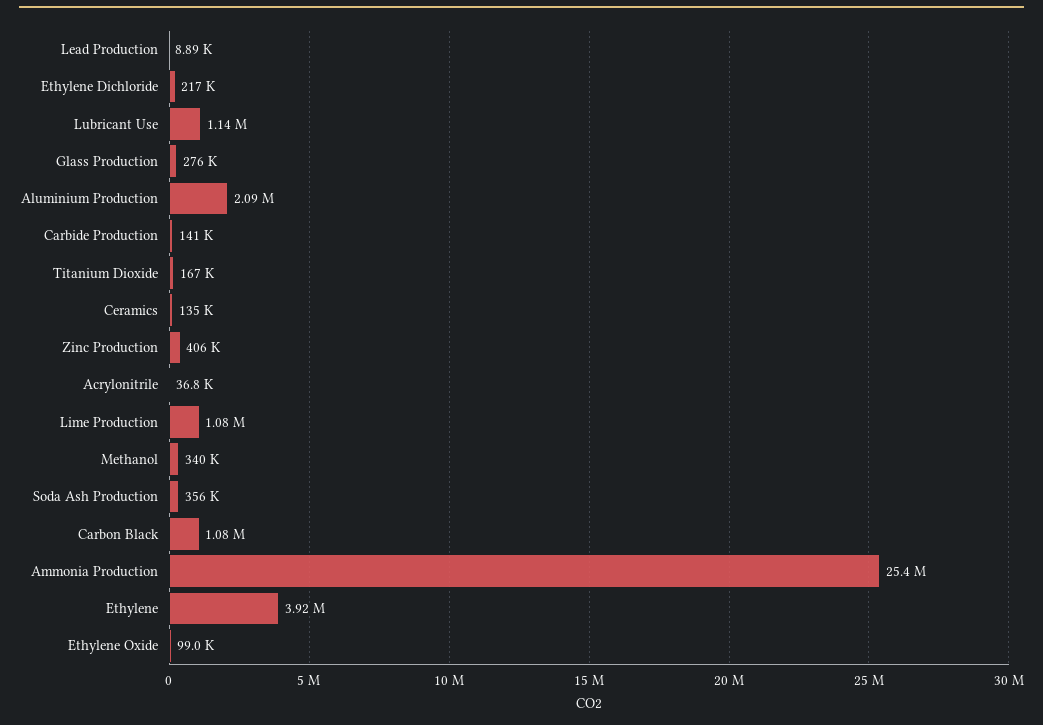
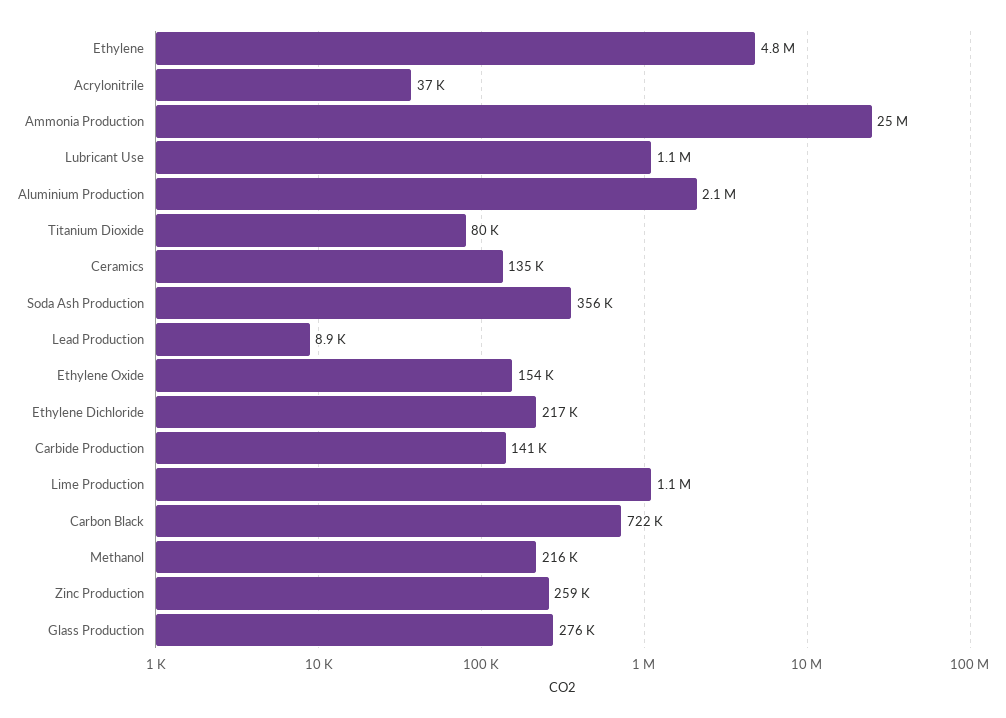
  {
    "Lead Production": 8890,
    "Ethylene Dichloride": 217000,
    "Lubricant Use": 1140000,
    "Glass Production": 276000,
    "Aluminium Production": 2090000,
    "Carbide Production": 141000,
-   "Titanium Dioxide": 167000,
+   "Titanium Dioxide": 80000,
    "Ceramics": 135000,
-   "Zinc Production": 406000,
+   "Zinc Production": 259000,
    "Acrylonitrile": 36800,
    "Lime Production": 1080000,
-   "Methanol": 340000,
+   "Methanol": 216000,
    "Soda Ash Production": 356000,
-   "Carbon Black": 1080000,
+   "Carbon Black": 722000,
    "Ammonia Production": 25400000,
-   "Ethylene": 3920000,
+   "Ethylene": 4800000,
-   "Ethylene Oxide": 99000
+   "Ethylene Oxide": 154000
  }

